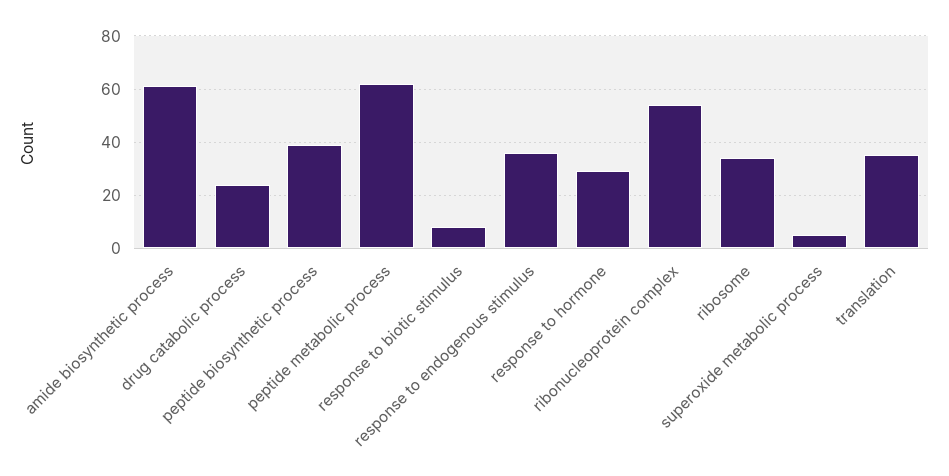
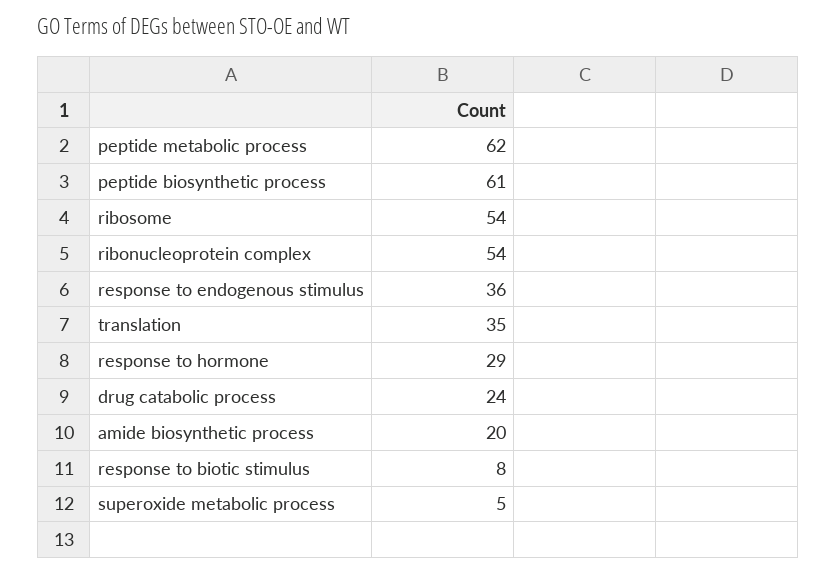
  {
-   "amide biosynthetic process": 60,
+   "amide biosynthetic process": 20,
    "drug catabolic process": 24,
-   "peptide biosynthetic process": 40,
+   "peptide biosynthetic process": 61,
    "peptide metabolic process": 62,
    "response to biotic stimulus": 8,
    "response to endogenous stimulus": 36,
    "response to hormone": 29,
    "ribonucleoprotein complex": 54,
-   "ribosome": 35,
+   "ribosome": 54,
    "superoxide metabolic process": 5,
    "translation": 35
  }

